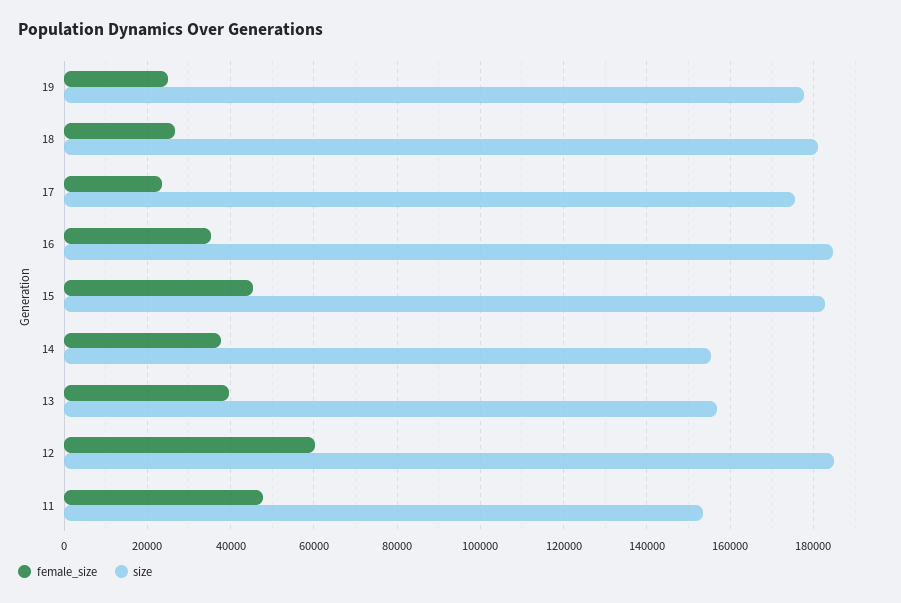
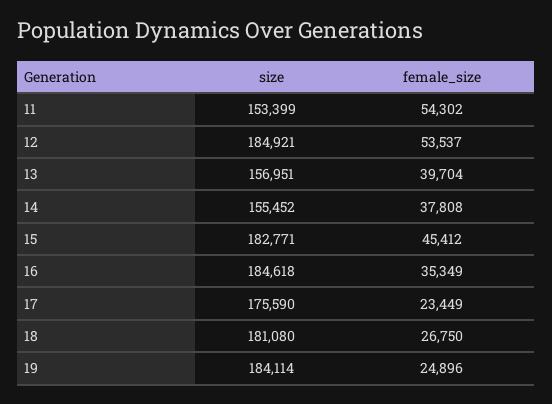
  {
    "female_size": {
      "19": 24896,
      "18": 26750,
      "17": 23449,
      "16": 35349,
      "15": 45412,
      "14": 37808,
      "13": 39704,
-     "12": 60000,
+     "12": 53537,
-     "11": 48000
+     "11": 54302
    },
    "size": {
-     "19": 178000,
+     "19": 184114,
      "18": 181080,
      "17": 175590,
      "16": 184618,
      "15": 182771,
      "14": 155452,
      "13": 156951,
      "12": 184921,
      "11": 153399
    }
  }

